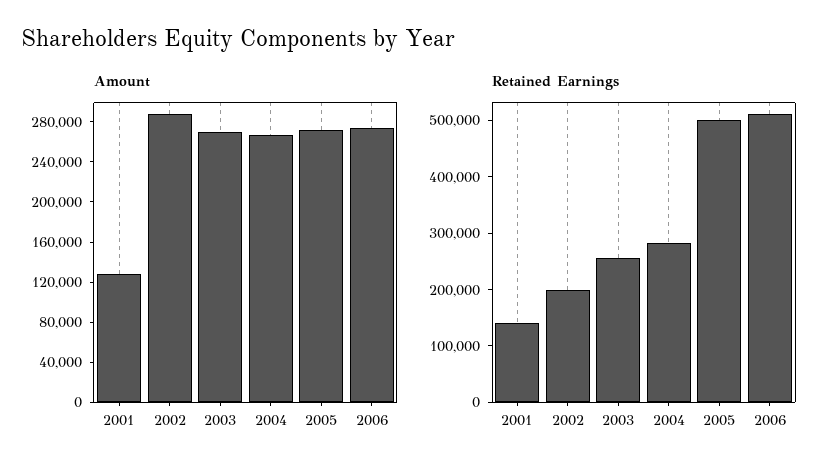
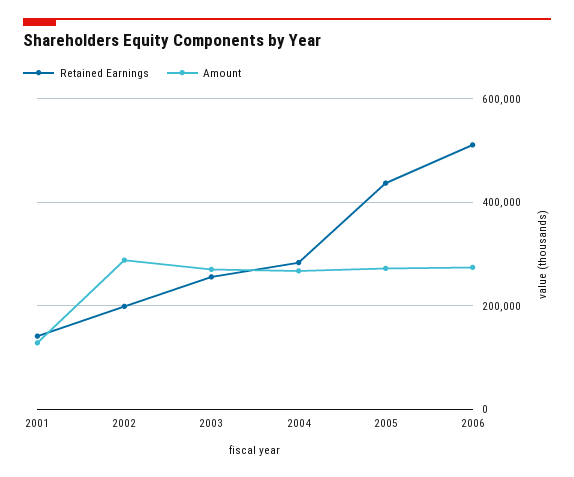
  {
    "Amount": {
      "2001": 130000,
      "2002": 290000,
      "2003": 270000,
      "2004": 270000,
      "2005": 270000,
      "2006": 270000
    },
    "Retained Earnings": {
      "2001": 140000,
      "2002": 200000,
      "2003": 260000,
      "2004": 280000,
-     "2005": 500000,
+     "2005": 440000,
      "2006": 520000
    }
  }

